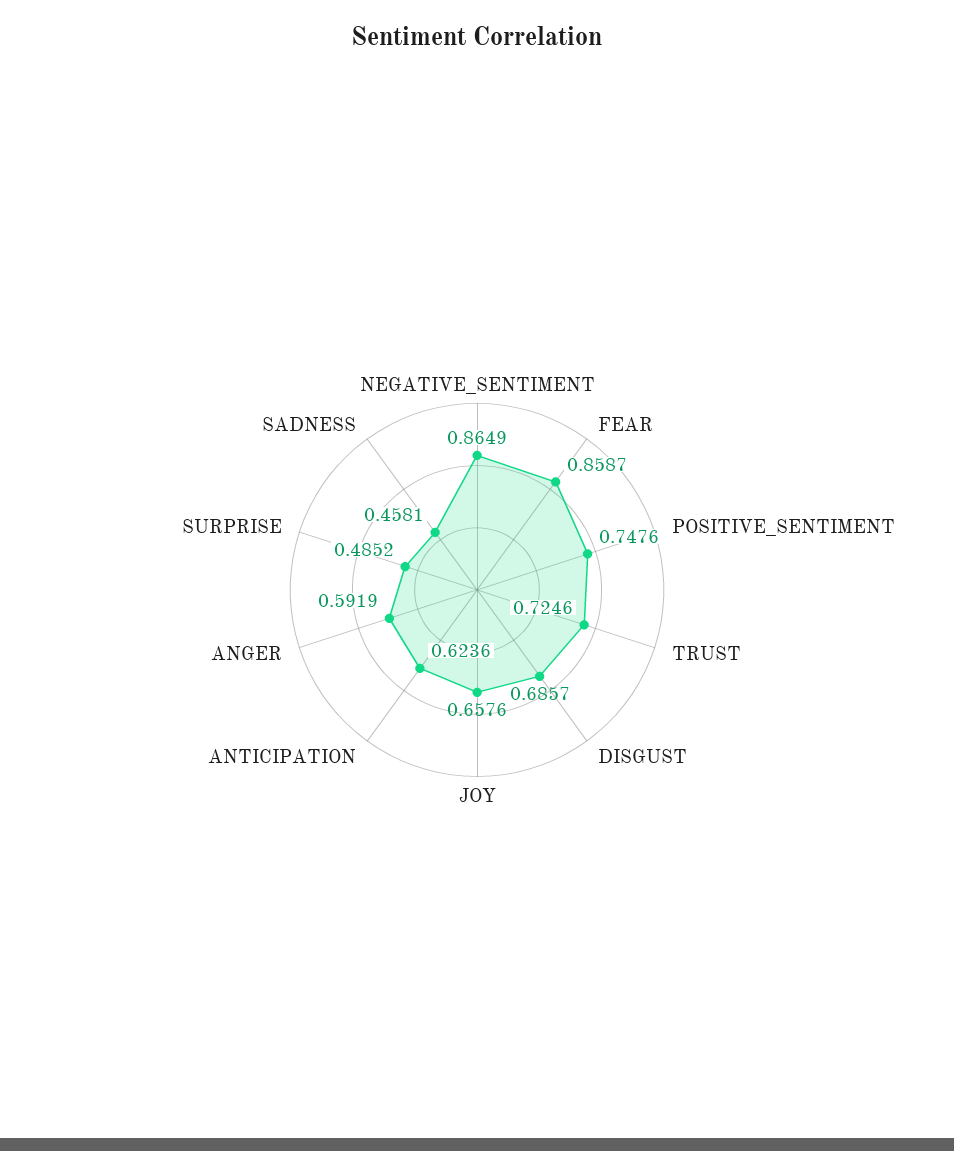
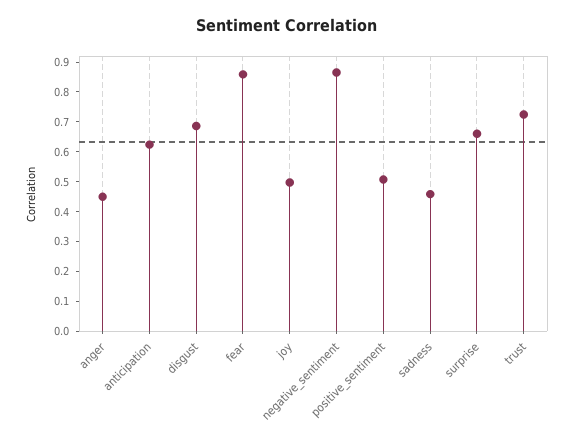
  {
    "NEGATIVE_SENTIMENT": 0.8649,
    "FEAR": 0.8587,
-   "POSITIVE_SENTIMENT": 0.7476,
+   "POSITIVE_SENTIMENT": 0.5,
    "TRUST": 0.7246,
    "DISGUST": 0.6857,
-   "JOY": 0.6576,
+   "JOY": 0.5,
    "ANTICIPATION": 0.6236,
-   "ANGER": 0.5919,
+   "ANGER": 0.45,
-   "SURPRISE": 0.4852,
+   "SURPRISE": 0.65,
    "SADNESS": 0.4581
  }

